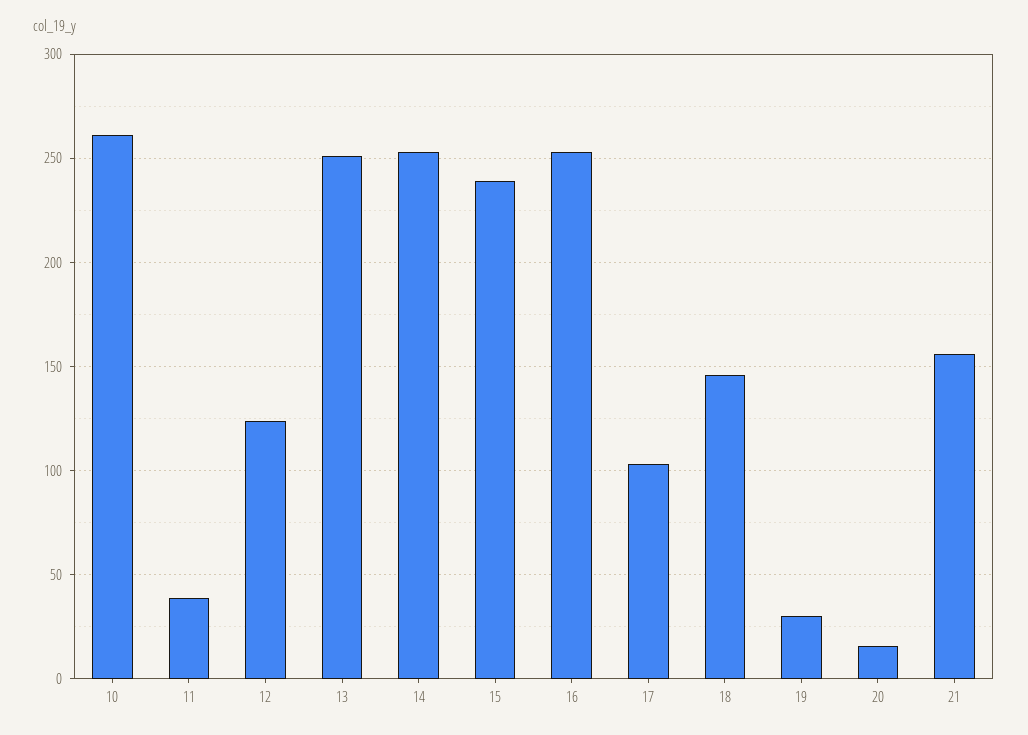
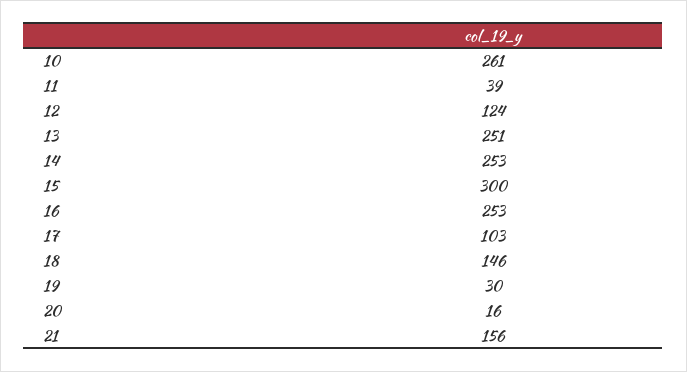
  {
    "10": 261,
    "11": 39,
    "12": 124,
    "13": 251,
    "14": 253,
-   "15": 240,
+   "15": 300,
    "16": 253,
    "17": 103,
    "18": 146,
    "19": 30,
    "20": 16,
    "21": 156
  }

